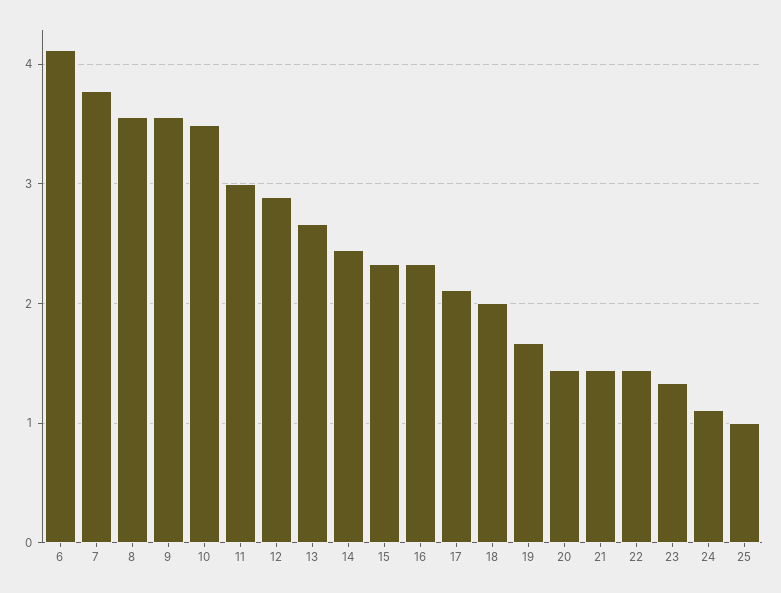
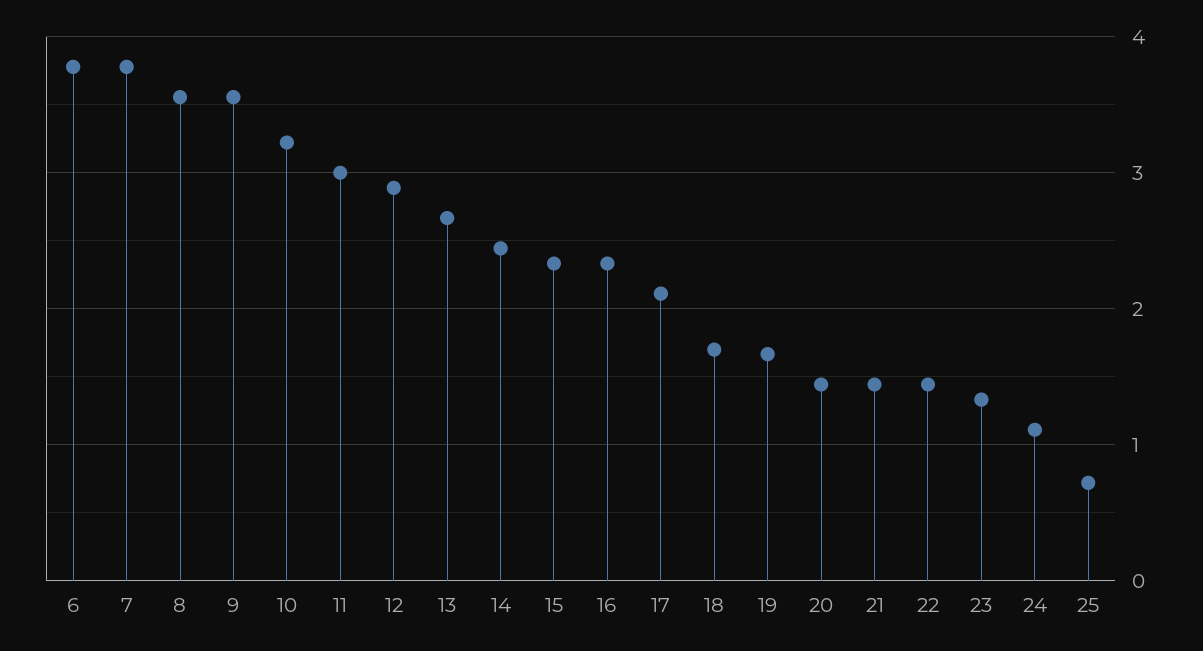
  {
-   "6": 4.1,
+   "6": 3.8,
    "7": 3.8,
    "8": 3.6,
    "9": 3.6,
-   "10": 3.5,
+   "10": 3.2,
    "11": 3,
    "12": 2.9,
    "13": 2.7,
    "14": 2.4,
    "15": 2.3,
    "16": 2.3,
    "17": 2.1,
-   "18": 2,
+   "18": 1.7,
    "19": 1.7,
    "20": 1.4,
    "21": 1.4,
    "22": 1.4,
    "23": 1.3,
    "24": 1.1,
-   "25": 1
+   "25": 0.7
  }

